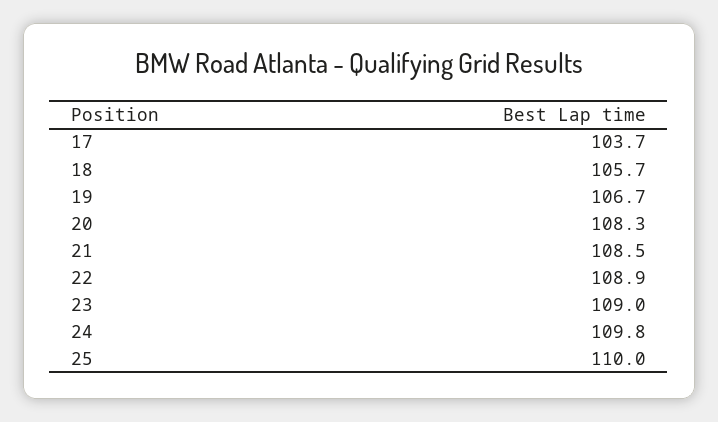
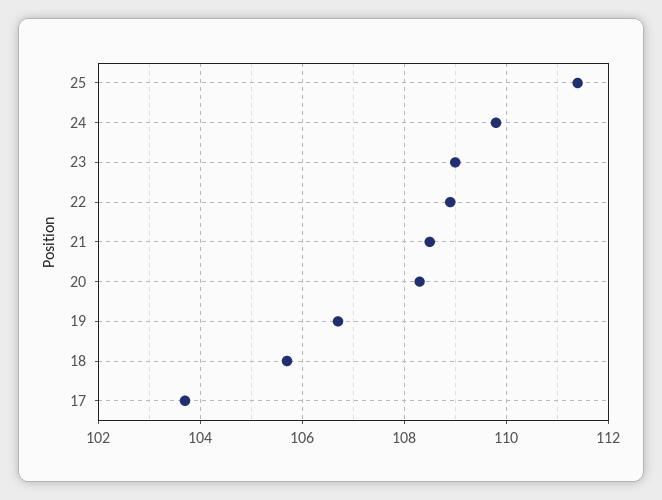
  {
    "17": 103.7,
    "18": 105.7,
    "19": 106.7,
    "20": 108.3,
    "21": 108.5,
    "22": 108.9,
    "23": 109,
    "24": 109.8,
-   "25": 110
+   "25": 111.5
  }

